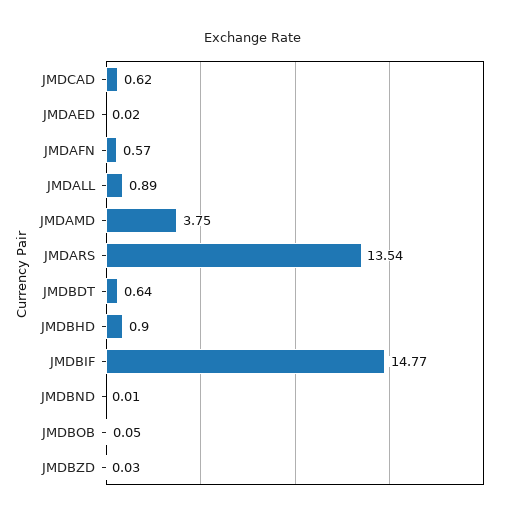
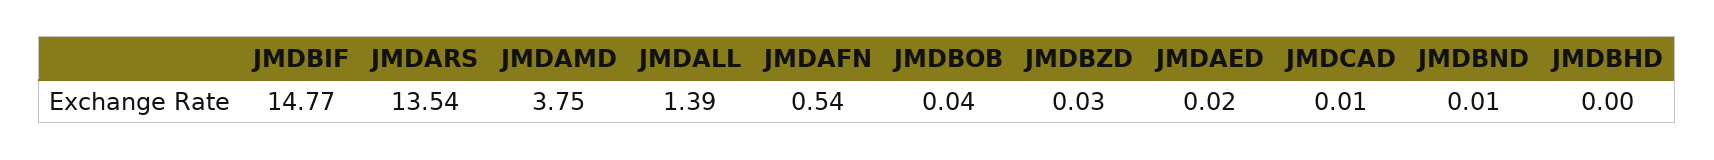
  {
-   "JMDCAD": 0.62,
+   "JMDCAD": 0.01,
    "JMDAED": 0.02,
-   "JMDAFN": 0.57,
+   "JMDAFN": 0.54,
-   "JMDALL": 0.89,
+   "JMDALL": 1.39,
    "JMDAMD": 3.75,
    "JMDARS": 13.54,
-   "JMDBDT": 0.64,
-   "JMDBHD": 0.9,
+   "JMDBHD": 0,
    "JMDBIF": 14.77,
    "JMDBND": 0.01,
-   "JMDBOB": 0.05,
+   "JMDBOB": 0.04,
    "JMDBZD": 0.03
  }

